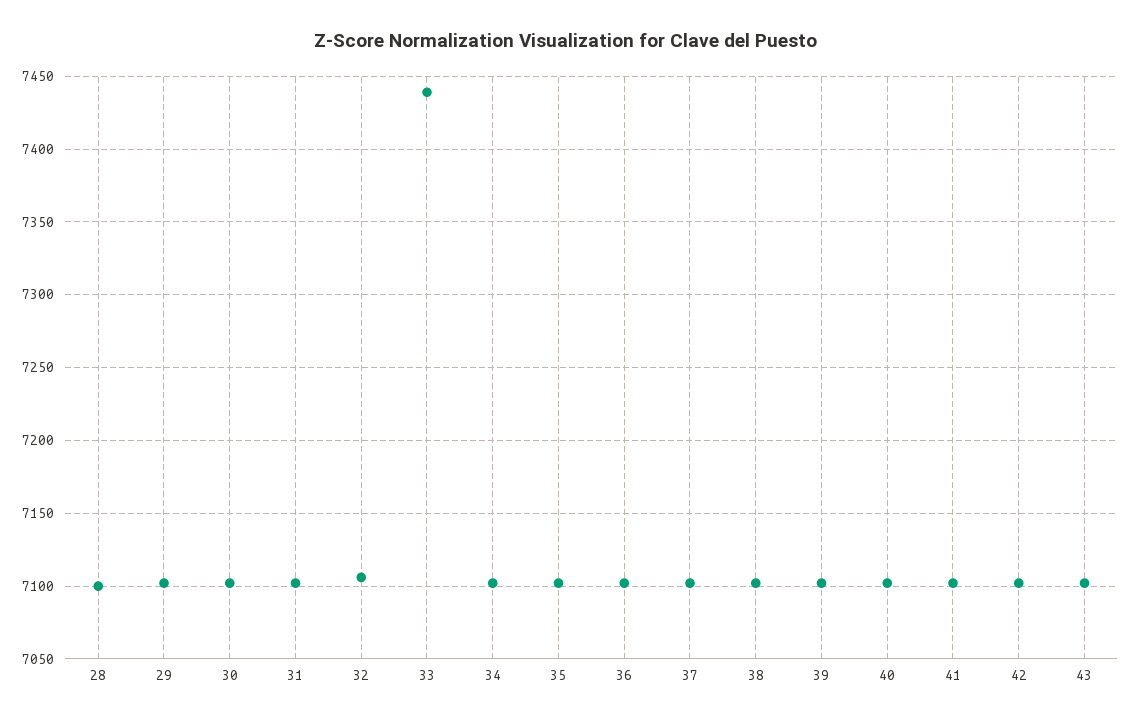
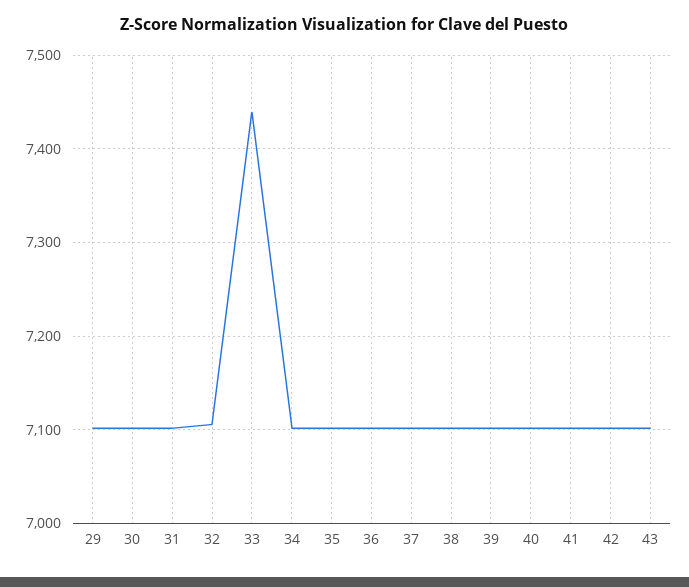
  {
-   "28": 7100,
    "29": 7100,
    "30": 7100,
    "31": 7100,
    "32": 7105,
    "33": 7440,
    "34": 7100,
    "35": 7100,
    "36": 7100,
    "37": 7100,
    "38": 7100,
    "39": 7100,
    "40": 7100,
    "41": 7100,
    "42": 7100,
    "43": 7100
  }

